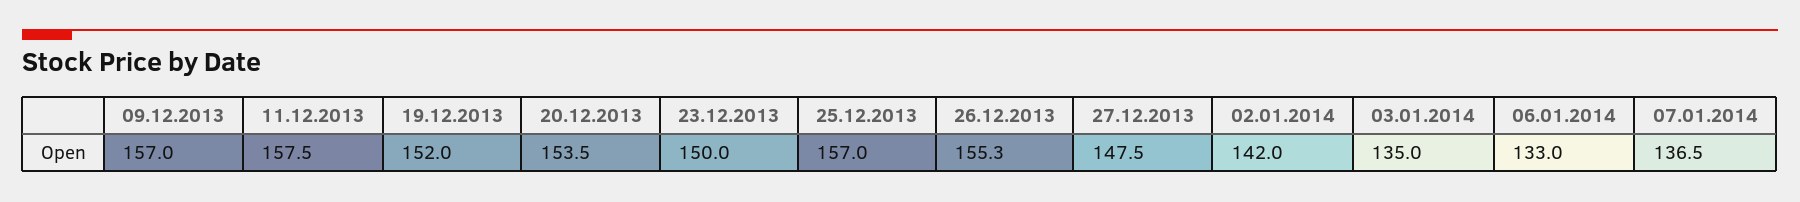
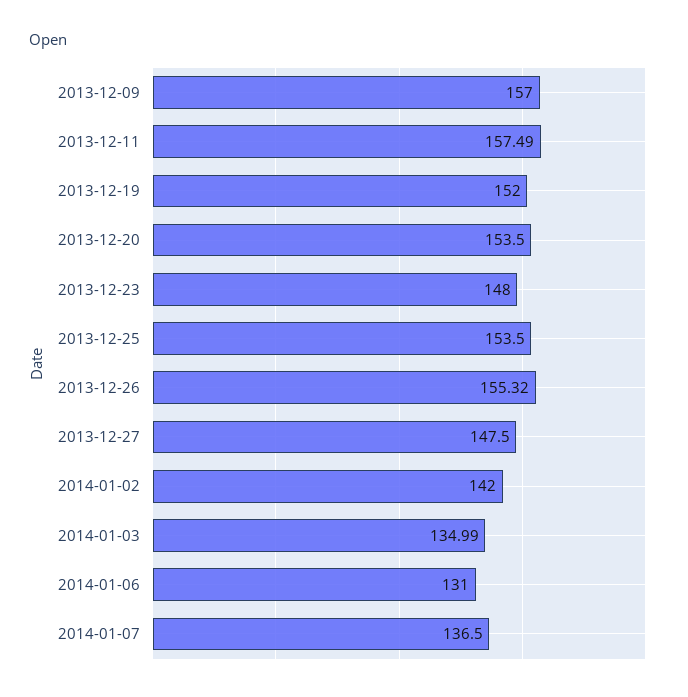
  {
    "09.12.2013": 157,
    "11.12.2013": 157.49,
    "19.12.2013": 152,
    "20.12.2013": 153.5,
-   "23.12.2013": 150,
+   "23.12.2013": 148,
-   "25.12.2013": 157,
+   "25.12.2013": 153.5,
    "26.12.2013": 155.32,
    "27.12.2013": 147.5,
    "02.01.2014": 142,
    "03.01.2014": 134.99,
-   "06.01.2014": 133,
+   "06.01.2014": 131,
    "07.01.2014": 136.5
  }

